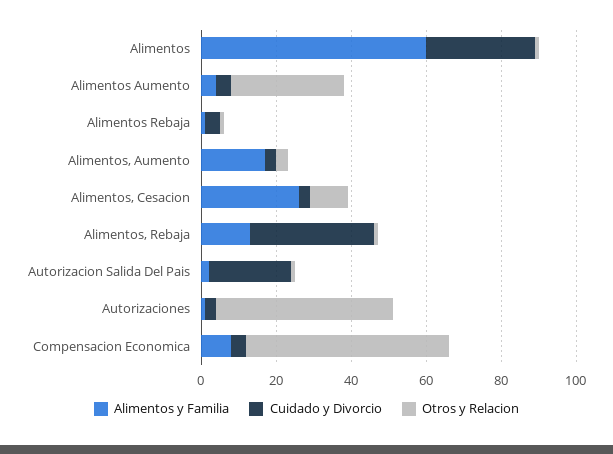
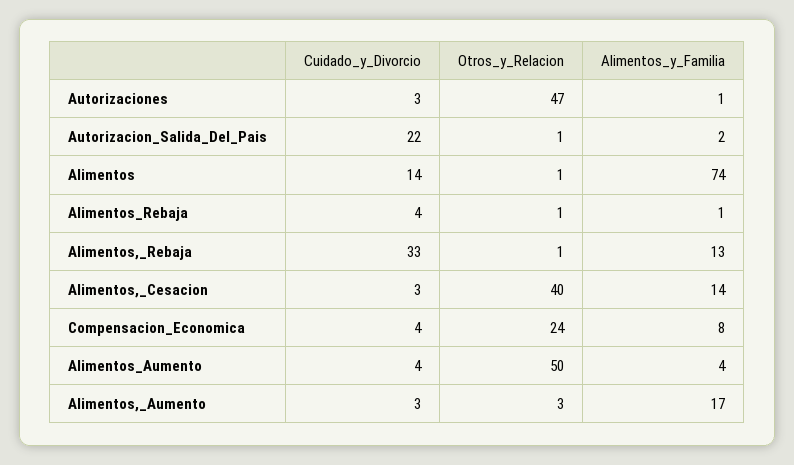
  {
    "Alimentos y Familia": {
-     "Alimentos": 60,
+     "Alimentos": 74,
      "Alimentos Aumento": 4,
      "Alimentos Rebaja": 1,
      "Alimentos, Aumento": 17,
-     "Alimentos, Cesacion": 25,
+     "Alimentos, Cesacion": 14,
      "Alimentos, Rebaja": 13,
      "Autorizacion Salida Del Pais": 2,
      "Autorizaciones": 1,
      "Compensacion Economica": 8
    },
    "Cuidado y Divorcio": {
-     "Alimentos": 30,
+     "Alimentos": 14,
      "Alimentos Aumento": 4,
      "Alimentos Rebaja": 4,
      "Alimentos, Aumento": 3,
      "Alimentos, Cesacion": 3,
      "Alimentos, Rebaja": 33,
      "Autorizacion Salida Del Pais": 22,
      "Autorizaciones": 3,
      "Compensacion Economica": 4
    },
    "Otros y Relacion": {
      "Alimentos": 1,
-     "Alimentos Aumento": 30,
+     "Alimentos Aumento": 50,
      "Alimentos Rebaja": 1,
      "Alimentos, Aumento": 3,
-     "Alimentos, Cesacion": 10,
+     "Alimentos, Cesacion": 40,
      "Alimentos, Rebaja": 1,
      "Autorizacion Salida Del Pais": 1,
      "Autorizaciones": 47,
-     "Compensacion Economica": 55
+     "Compensacion Economica": 24
    }
  }

